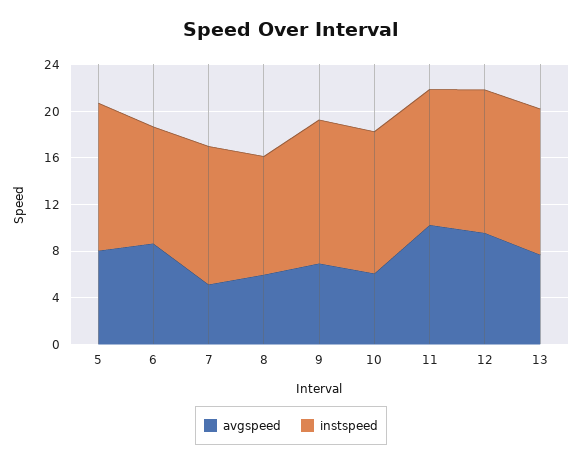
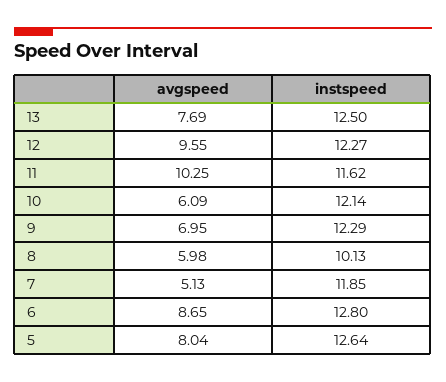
  {
    "avgspeed": {
      "5": 8.04,
      "6": 8.65,
      "7": 5.13,
      "8": 5.98,
      "9": 6.95,
      "10": 6.09,
      "11": 10.25,
      "12": 9.55,
      "13": 7.69
    },
    "instspeed": {
      "5": 12.64,
-     "6": 10,
+     "6": 12.8,
      "7": 11.85,
      "8": 10.13,
      "9": 12.29,
      "10": 12.14,
      "11": 11.62,
      "12": 12.27,
      "13": 12.5
    }
  }

